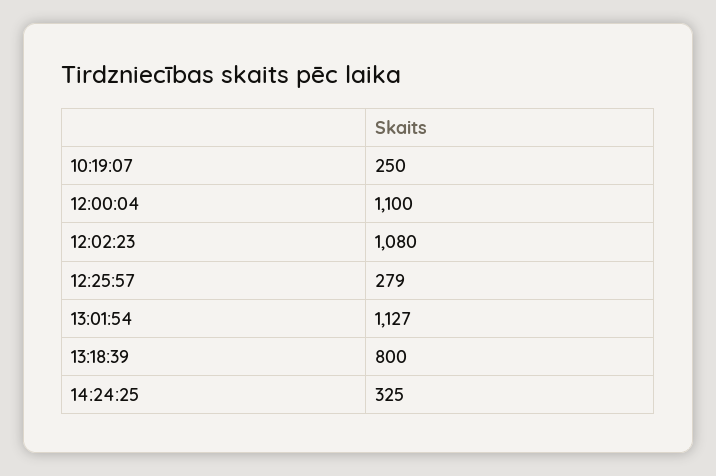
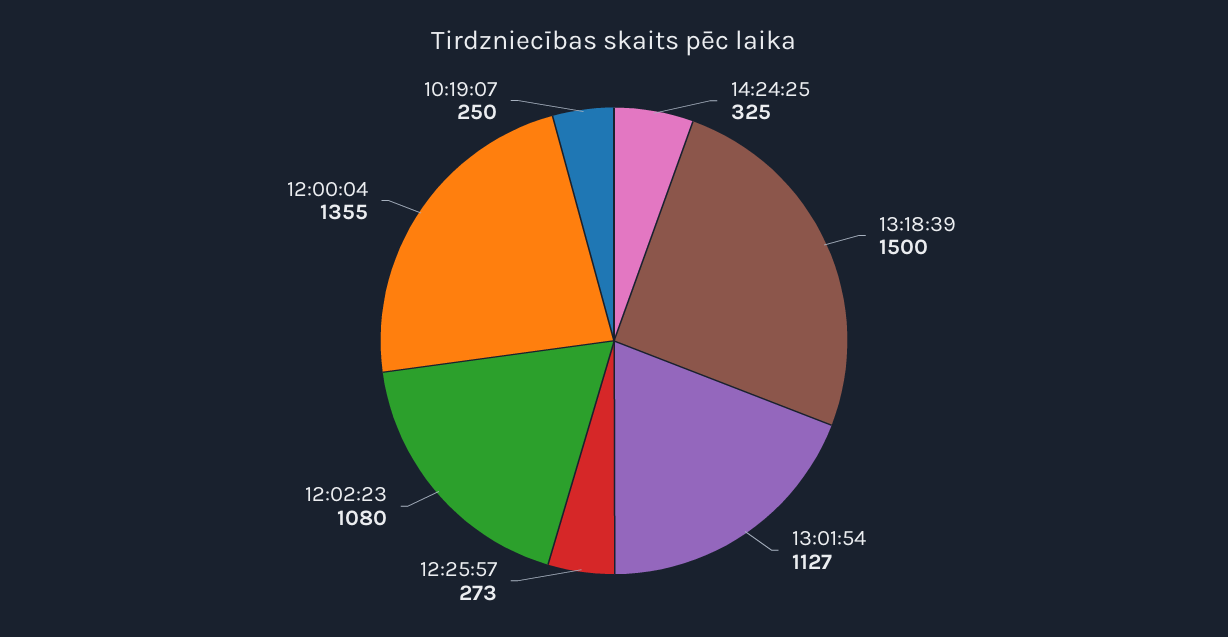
  {
    "10:19:07": 250,
-   "12:00:04": 1100,
+   "12:00:04": 1355,
    "12:02:23": 1080,
-   "12:25:57": 279,
+   "12:25:57": 273,
    "13:01:54": 1127,
-   "13:18:39": 800,
+   "13:18:39": 1500,
    "14:24:25": 325
  }

